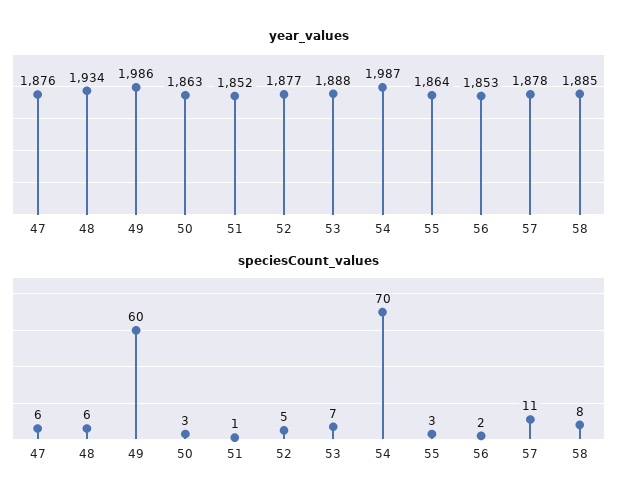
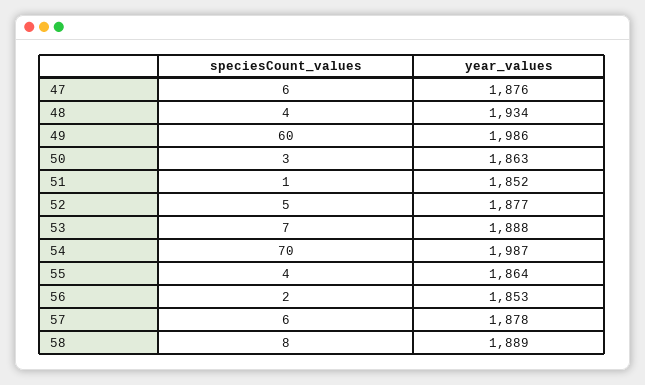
  {
    "year_values": {
      "47": 1876,
      "48": 1934,
      "49": 1986,
      "50": 1863,
      "51": 1852,
      "52": 1877,
      "53": 1888,
      "54": 1987,
      "55": 1864,
      "56": 1853,
      "57": 1878,
-     "58": 1885
+     "58": 1889
    },
    "speciesCount_values": {
      "47": 6,
-     "48": 6,
+     "48": 4,
      "49": 60,
      "50": 3,
      "51": 1,
      "52": 5,
      "53": 7,
      "54": 70,
-     "55": 3,
+     "55": 4,
      "56": 2,
-     "57": 11,
+     "57": 6,
      "58": 8
    }
  }

